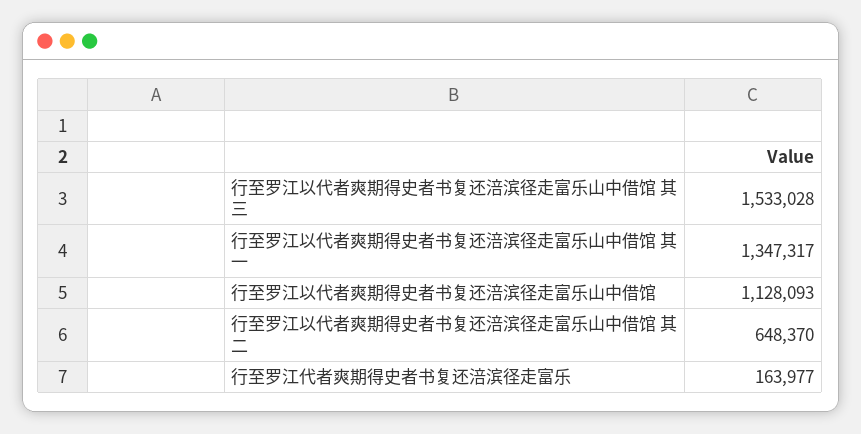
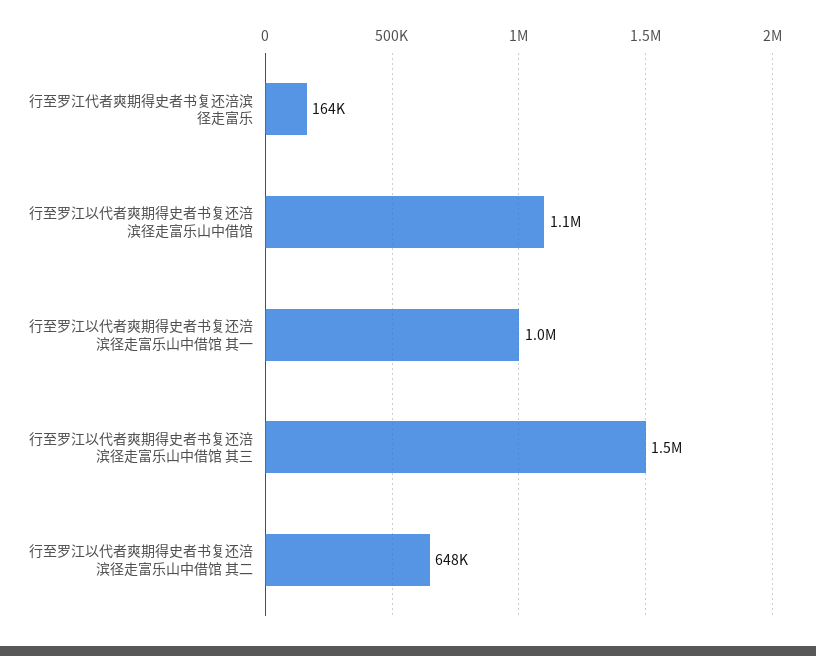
  {
    "行至罗江以代者爽期得史者书复还涪滨径走富乐山中借馆 其三": 1533028,
-   "行至罗江以代者爽期得史者书复还涪滨径走富乐山中借馆 其一": 1347317,
+   "行至罗江以代者爽期得史者书复还涪滨径走富乐山中借馆 其一": 1000000,
    "行至罗江以代者爽期得史者书复还涪滨径走富乐山中借馆": 1128093,
    "行至罗江以代者爽期得史者书复还涪滨径走富乐山中借馆 其二": 648370,
    "行至罗江代者爽期得史者书复还涪滨径走富乐": 163977
  }

